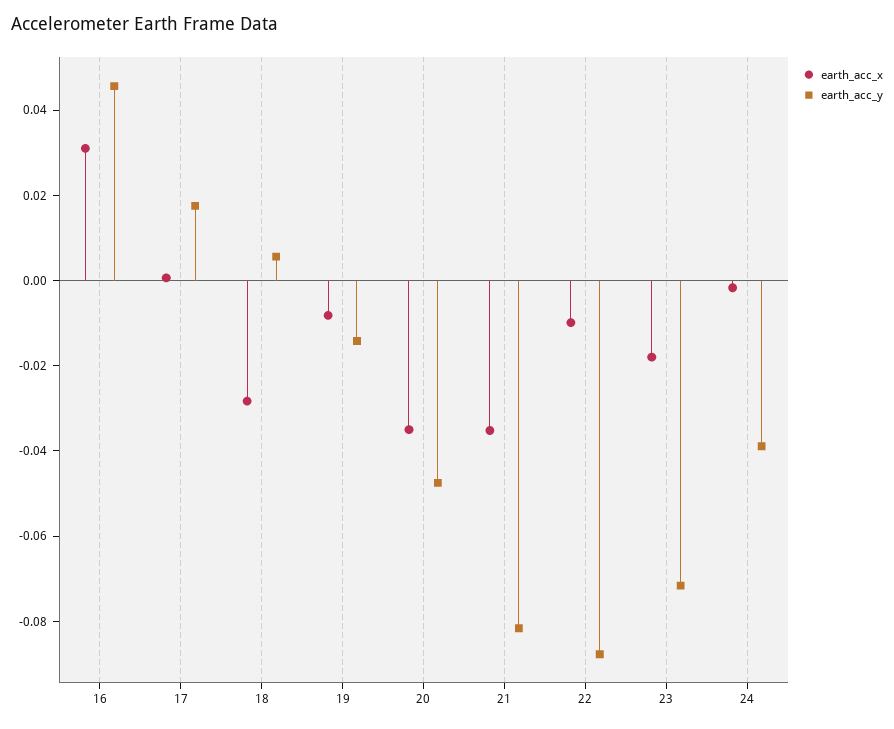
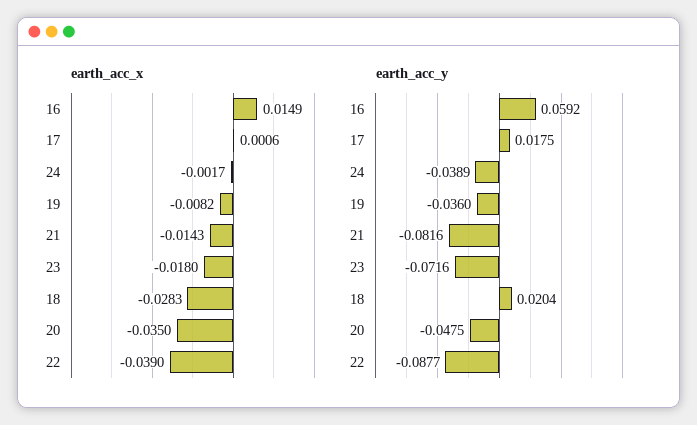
  {
    "earth_acc_x": {
-     "16": 0.03,
+     "16": 0.0149,
      "17": 0.0006,
      "18": -0.0283,
      "19": -0.0082,
      "20": -0.035,
-     "21": -0.035,
+     "21": -0.0143,
-     "22": -0.01,
+     "22": -0.039,
      "23": -0.018,
      "24": -0.0017
    },
    "earth_acc_y": {
-     "16": 0.045,
+     "16": 0.0592,
      "17": 0.0175,
-     "18": 0.005,
+     "18": 0.0204,
-     "19": -0.015,
+     "19": -0.036,
      "20": -0.0475,
      "21": -0.0816,
      "22": -0.0877,
      "23": -0.0716,
      "24": -0.0389
    }
  }

